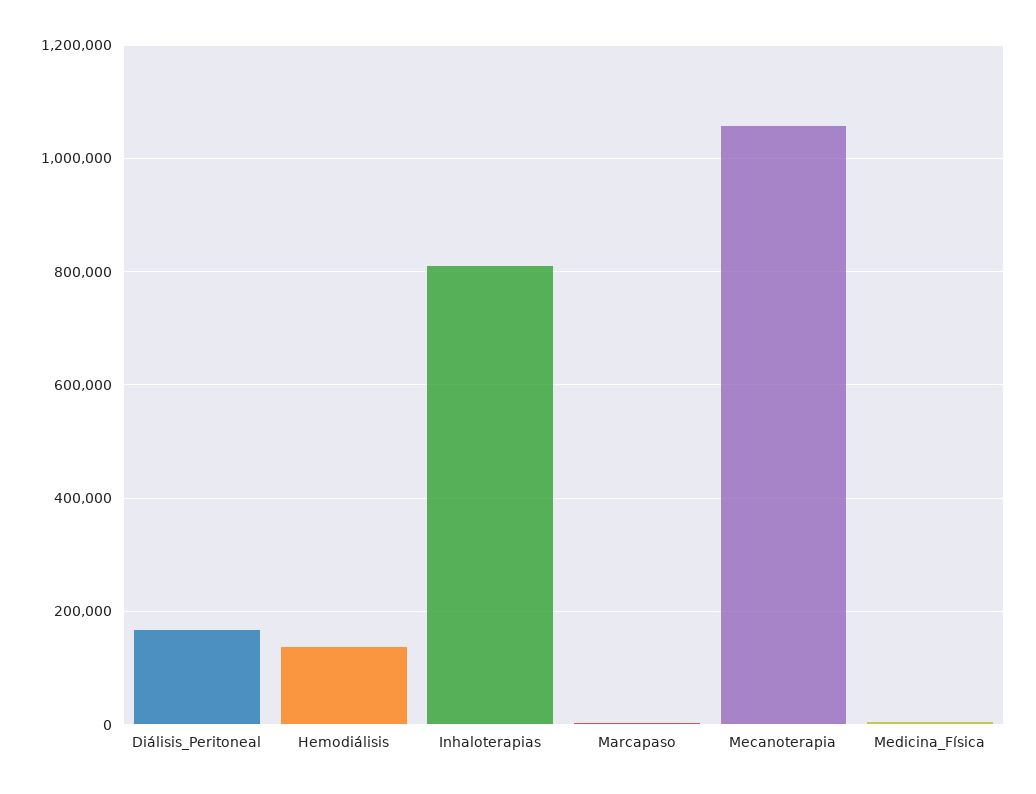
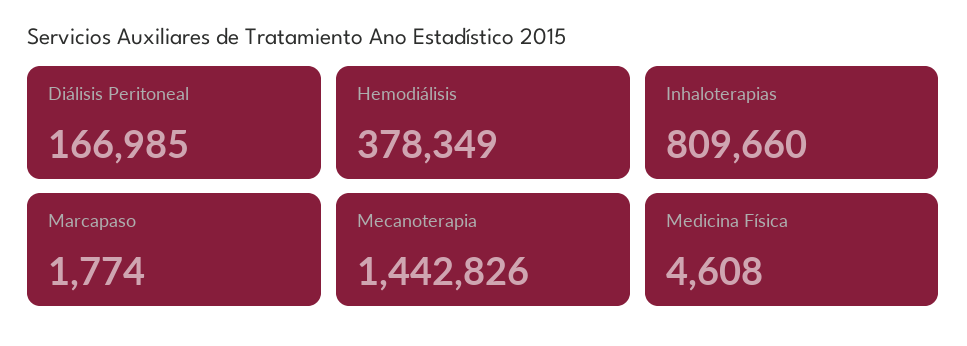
  {
    "Diálisis_Peritoneal": 166985,
-   "Hemodiálisis": 140000,
+   "Hemodiálisis": 378349,
    "Inhaloterapias": 809660,
    "Marcapaso": 1774,
-   "Mecanoterapia": 1060000,
+   "Mecanoterapia": 1442826,
    "Medicina_Física": 4608
  }

